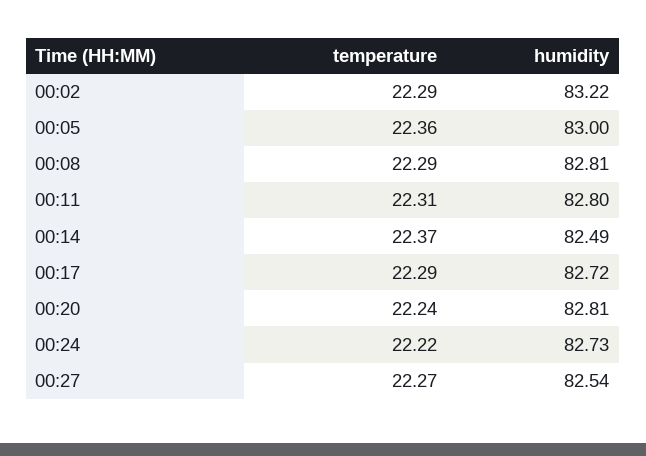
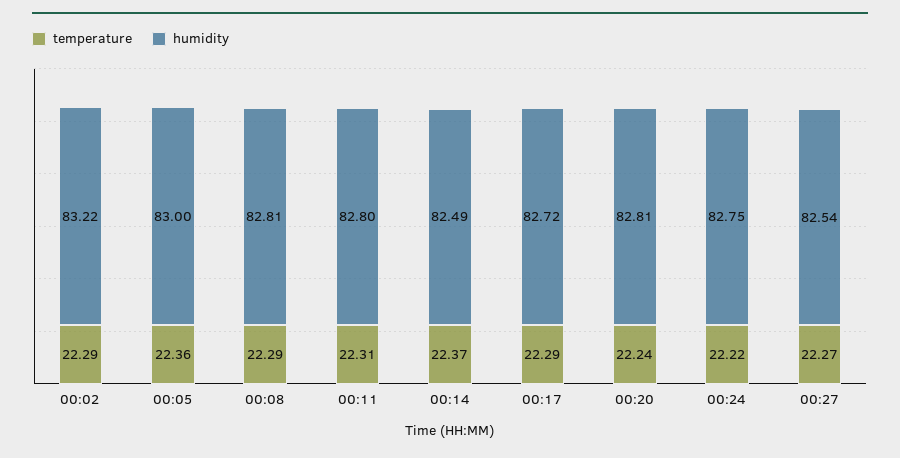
  {
    "temperature": {
      "00:02": 22.29,
      "00:05": 22.36,
      "00:08": 22.29,
      "00:11": 22.31,
      "00:14": 22.37,
      "00:17": 22.29,
      "00:20": 22.24,
      "00:24": 22.22,
      "00:27": 22.27
    },
    "humidity": {
      "00:02": 83.22,
      "00:05": 83,
      "00:08": 82.81,
      "00:11": 82.8,
      "00:14": 82.49,
      "00:17": 82.72,
      "00:20": 82.81,
-     "00:24": 82.73,
+     "00:24": 82.75,
      "00:27": 82.54
    }
  }

